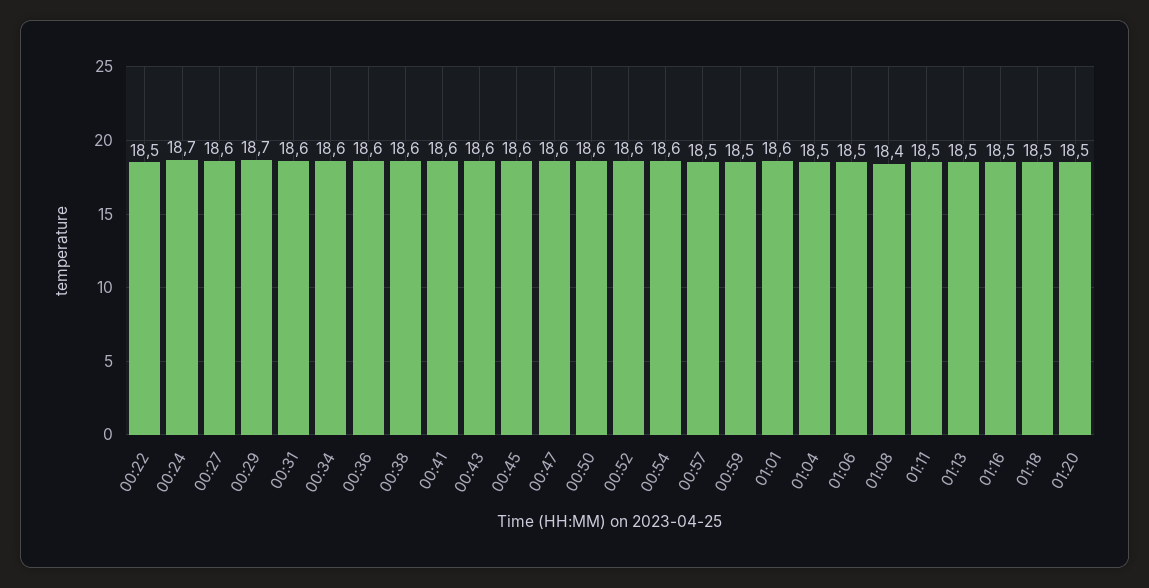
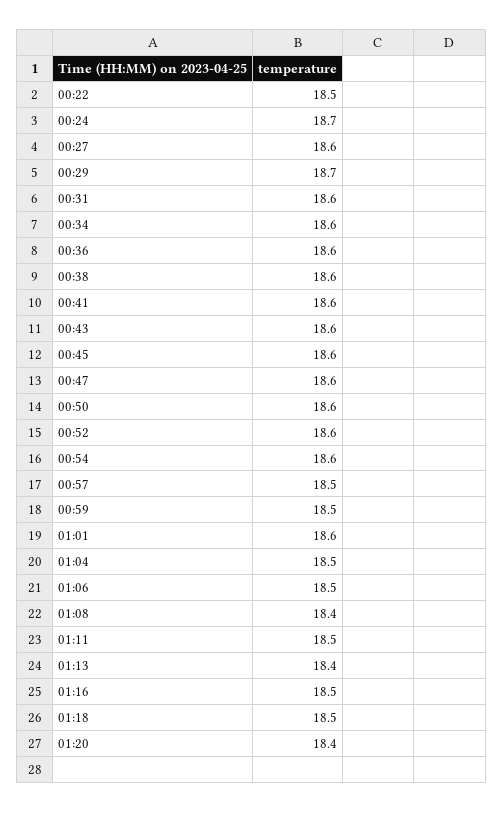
  {
    "00:22": 18.5,
    "00:24": 18.7,
    "00:27": 18.6,
    "00:29": 18.7,
    "00:31": 18.6,
    "00:34": 18.6,
    "00:36": 18.6,
    "00:38": 18.6,
    "00:41": 18.6,
    "00:43": 18.6,
    "00:45": 18.6,
    "00:47": 18.6,
    "00:50": 18.6,
    "00:52": 18.6,
    "00:54": 18.6,
    "00:57": 18.5,
    "00:59": 18.5,
    "01:01": 18.6,
    "01:04": 18.5,
    "01:06": 18.5,
    "01:08": 18.4,
    "01:11": 18.5,
-   "01:13": 18.5,
+   "01:13": 18.4,
    "01:16": 18.5,
    "01:18": 18.5,
-   "01:20": 18.5
+   "01:20": 18.4
  }

